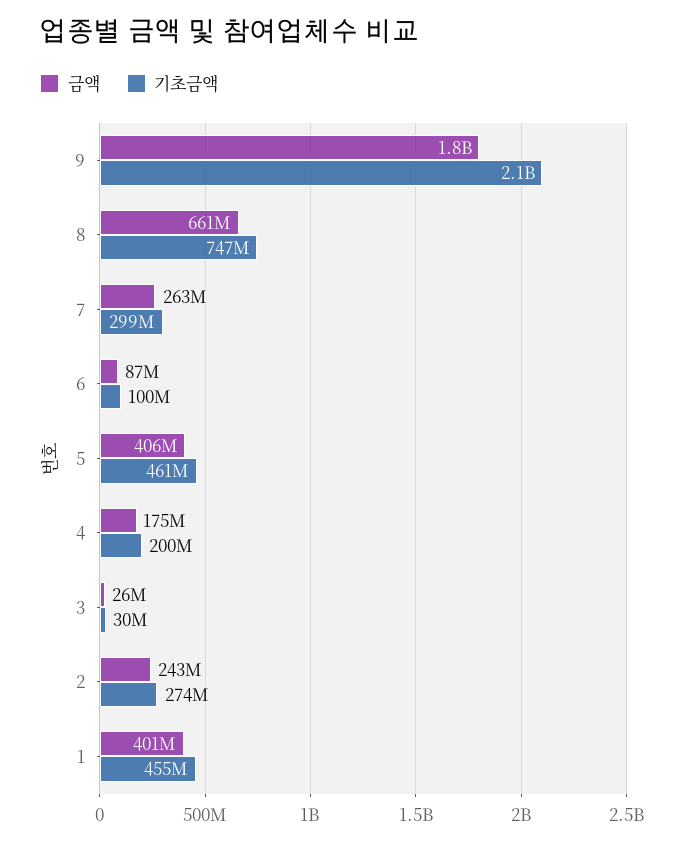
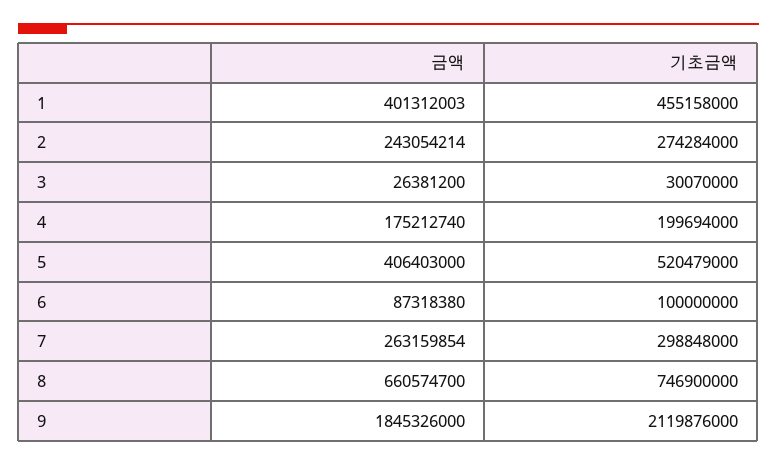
  {
    "금액": {
      "9": 1845326000,
      "8": 660574700,
      "7": 263159854,
      "6": 87318380,
      "5": 406403000,
      "4": 175212740,
      "3": 26381200,
      "2": 243054214,
      "1": 401312003
    },
    "기초금액": {
      "9": 2119876000,
      "8": 746900000,
      "7": 298848000,
      "6": 100000000,
-     "5": 461000000,
+     "5": 520479000,
      "4": 199694000,
      "3": 30070000,
      "2": 274284000,
      "1": 455158000
    }
  }

